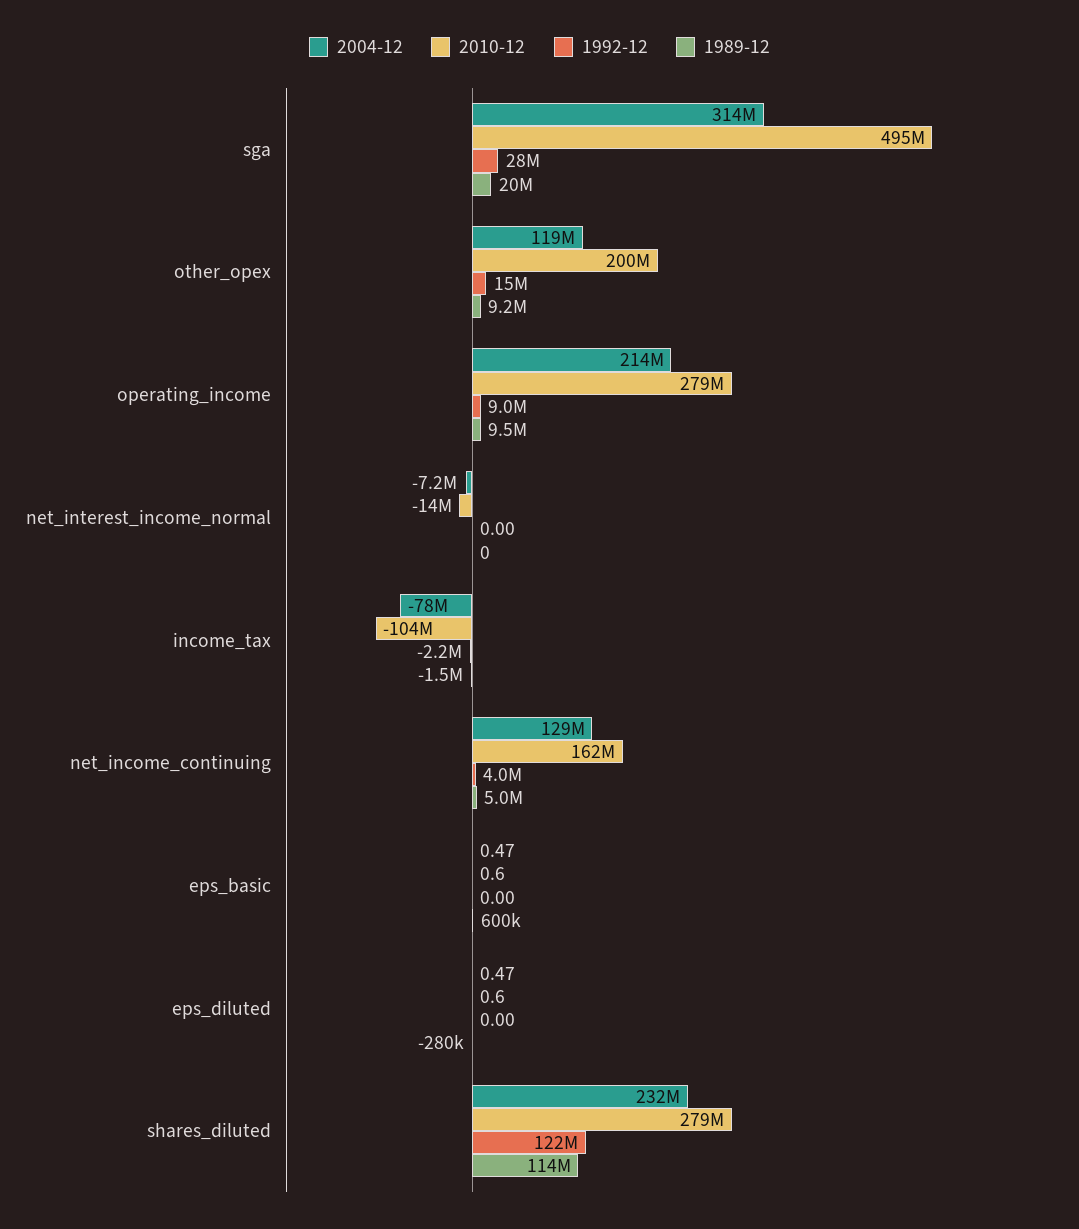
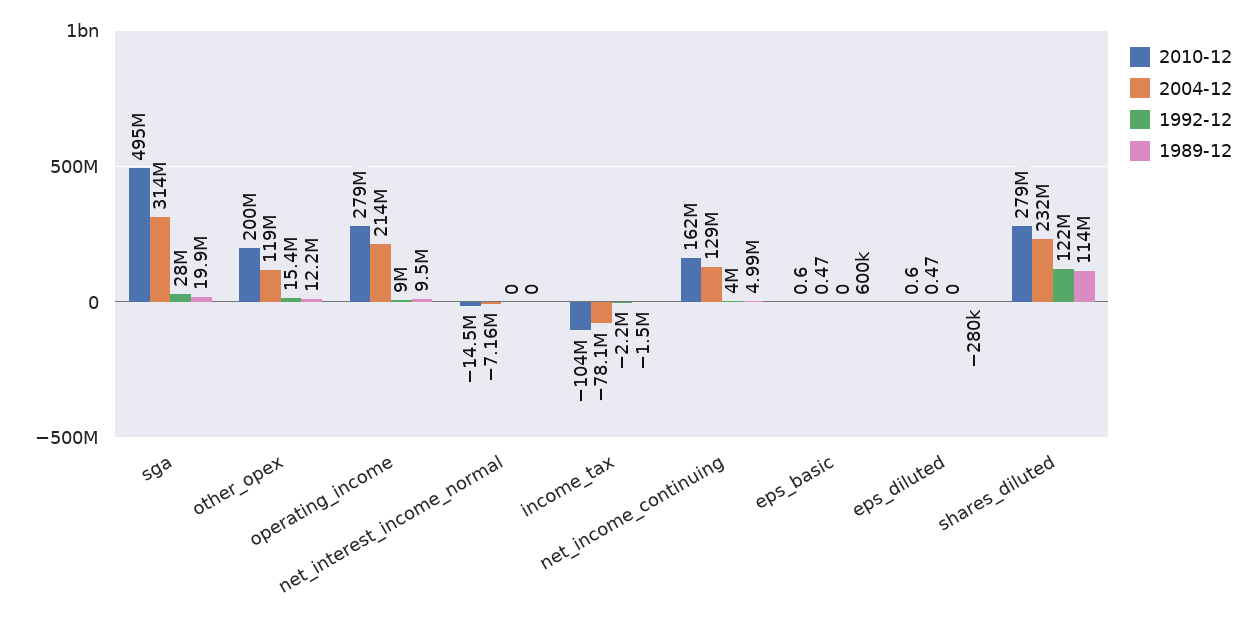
  {
    "2004-12": {
      "sga": 314000000,
      "other_opex": 119000000,
      "operating_income": 214000000,
      "net_interest_income_normal": -7160000,
      "income_tax": -78100000,
      "net_income_continuing": 129000000,
      "eps_basic": 0.47,
      "eps_diluted": 0.47,
      "shares_diluted": 232000000
    },
    "2010-12": {
      "sga": 495000000,
      "other_opex": 200000000,
      "operating_income": 279000000,
      "net_interest_income_normal": -14500000,
      "income_tax": -104000000,
      "net_income_continuing": 162000000,
      "eps_basic": 0.6,
      "eps_diluted": 0.6,
      "shares_diluted": 279000000
    },
    "1992-12": {
      "sga": 28000000,
      "other_opex": 15400000,
      "operating_income": 9000000,
      "net_interest_income_normal": 0,
      "income_tax": -2200000,
      "net_income_continuing": 4000000,
      "eps_basic": 0,
      "eps_diluted": 0,
      "shares_diluted": 122000000
    },
    "1989-12": {
      "sga": 19900000,
-     "other_opex": 9200000,
+     "other_opex": 12200000,
      "operating_income": 9500000,
      "net_interest_income_normal": 0,
      "income_tax": -1500000,
      "net_income_continuing": 4990000,
      "eps_basic": 600000,
      "eps_diluted": -280000,
      "shares_diluted": 114000000
    }
  }

